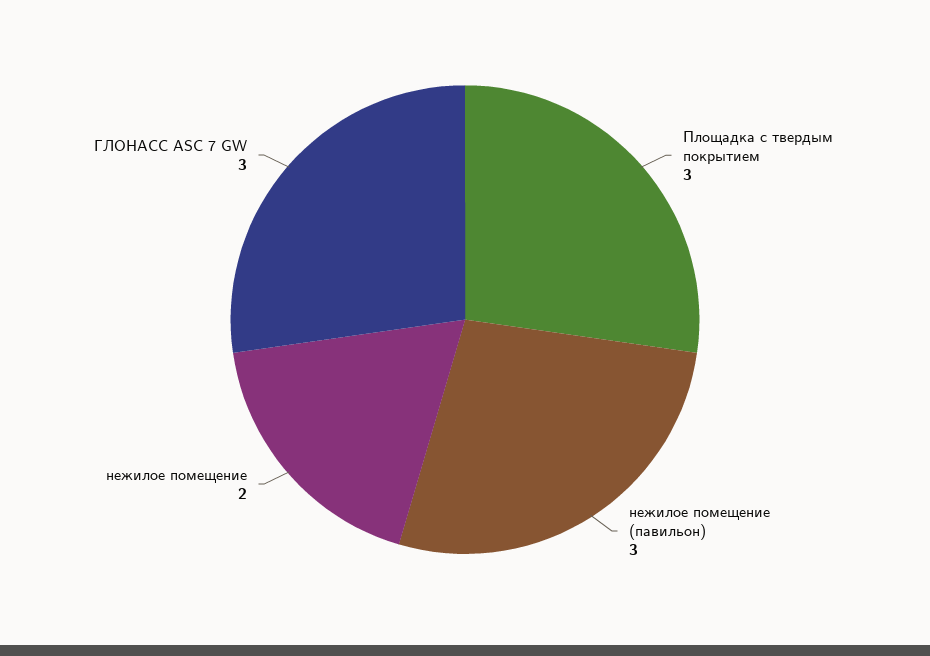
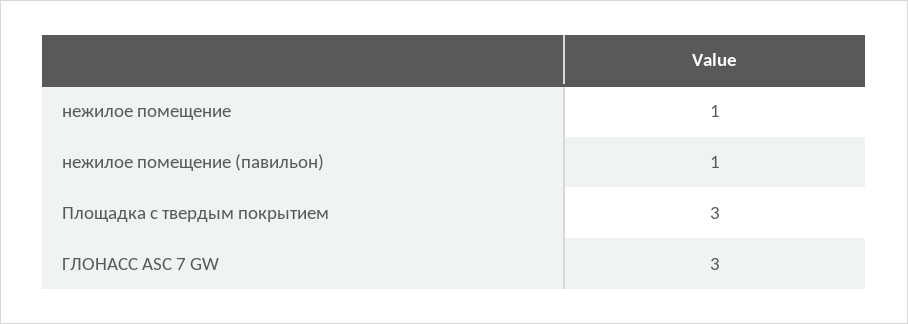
  {
    "Площадка с твердым покрытием": 3,
-   "нежилое помещение (павильон)": 3,
+   "нежилое помещение (павильон)": 1,
-   "нежилое помещение": 2,
+   "нежилое помещение": 1,
    "ГЛОНАСС ASC 7 GW": 3
  }

